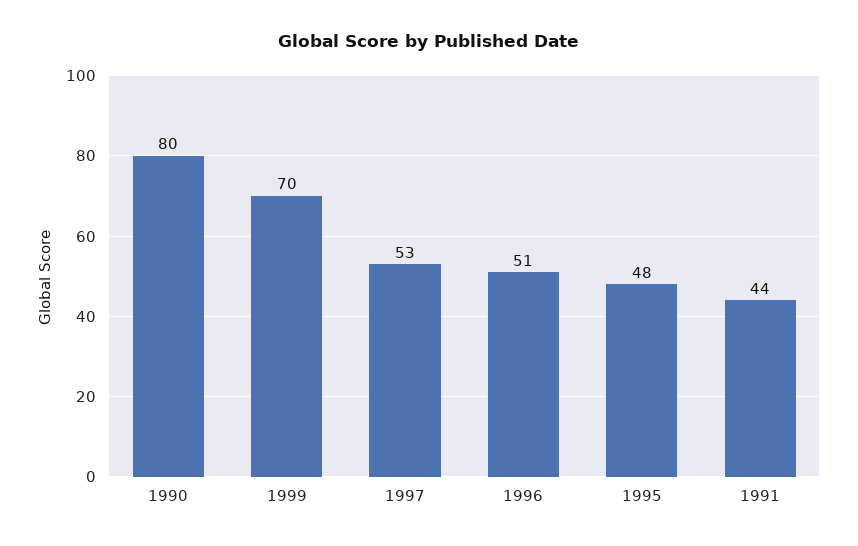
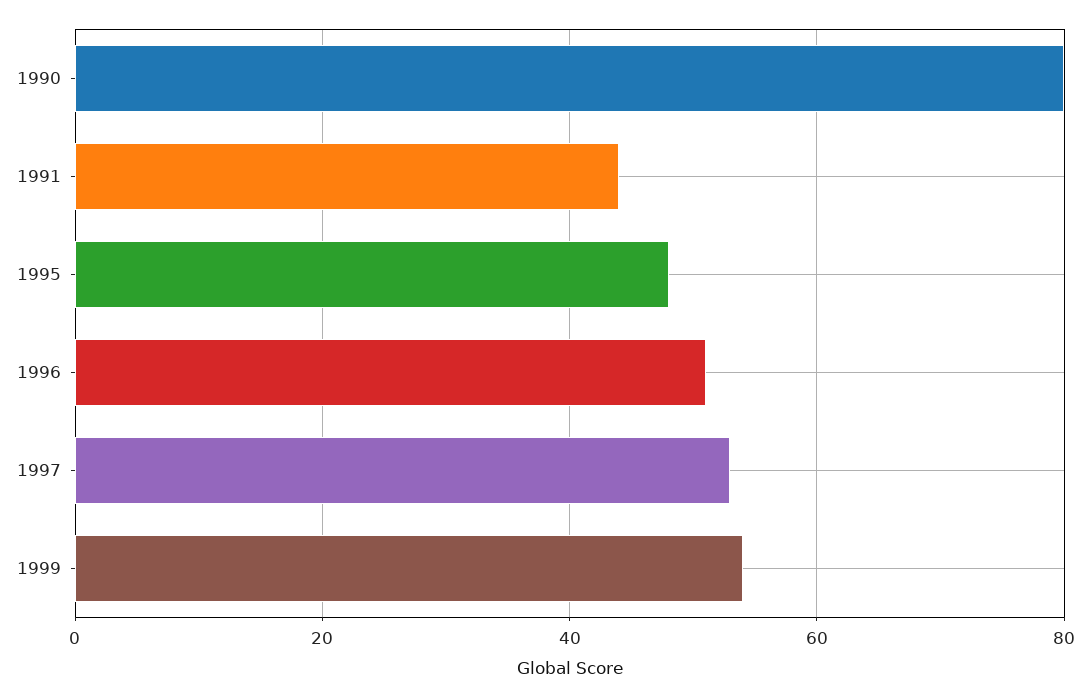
  {
    "1990": 80,
-   "1999": 70,
+   "1999": 55,
    "1997": 53,
    "1996": 51,
    "1995": 48,
    "1991": 44
  }

